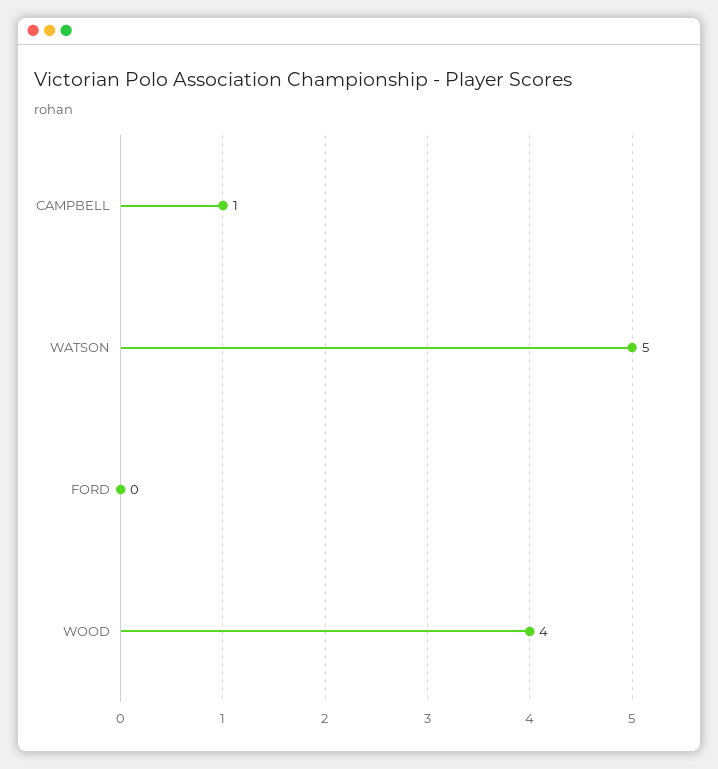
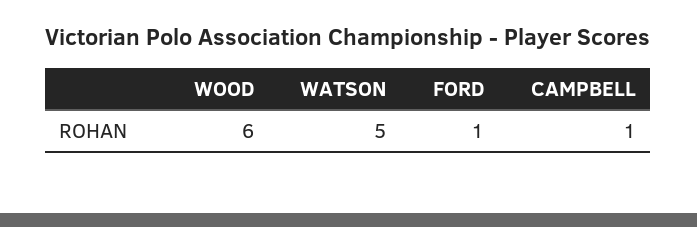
  {
    "CAMPBELL": 1,
    "WATSON": 5,
-   "FORD": 0,
+   "FORD": 1,
-   "WOOD": 4
+   "WOOD": 6
  }

